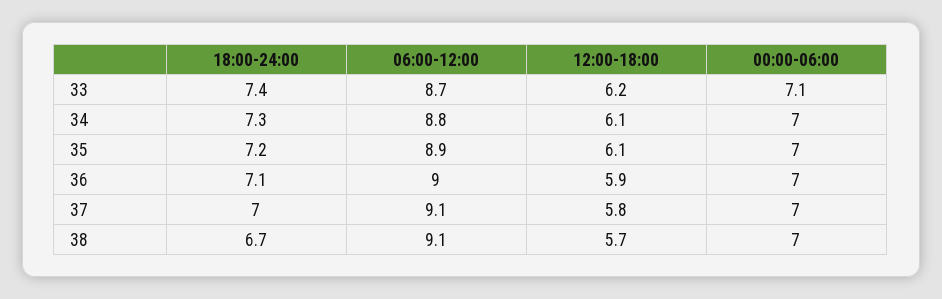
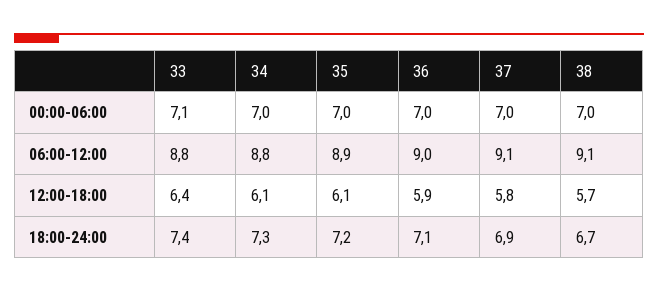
  {
    "18:00-24:00": {
      "33": 7.4,
      "34": 7.3,
      "35": 7.2,
      "36": 7.1,
-     "37": 7,
+     "37": 6.9,
      "38": 6.7
    },
    "06:00-12:00": {
-     "33": 8.7,
+     "33": 8.8,
      "34": 8.8,
      "35": 8.9,
      "36": 9,
      "37": 9.1,
      "38": 9.1
    },
    "12:00-18:00": {
-     "33": 6.2,
+     "33": 6.4,
      "34": 6.1,
      "35": 6.1,
      "36": 5.9,
      "37": 5.8,
      "38": 5.7
    },
    "00:00-06:00": {
      "33": 7.1,
      "34": 7,
      "35": 7,
      "36": 7,
      "37": 7,
      "38": 7
    }
  }

